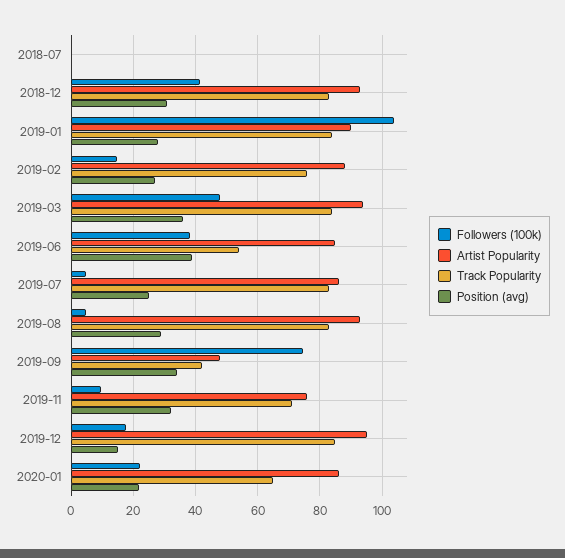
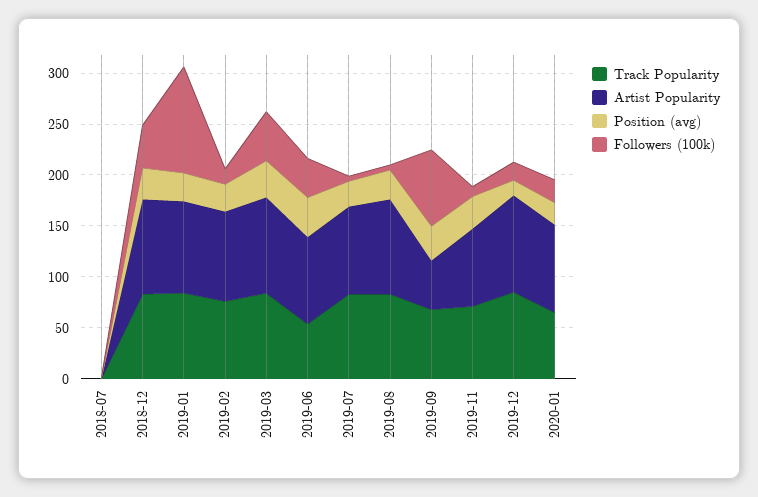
  {
    "Followers (100k)": {
      "2018-07": 0,
      "2018-12": 42,
      "2019-01": 104,
      "2019-02": 14,
      "2019-03": 48,
      "2019-06": 38,
      "2019-07": 4,
      "2019-08": 4,
      "2019-09": 74,
      "2019-11": 10,
      "2019-12": 18,
      "2020-01": 22
    },
    "Artist Popularity": {
      "2018-07": 0,
      "2018-12": 94,
      "2019-01": 90,
      "2019-02": 88,
      "2019-03": 94,
      "2019-06": 86,
      "2019-07": 86,
      "2019-08": 94,
      "2019-09": 48,
      "2019-11": 76,
      "2019-12": 96,
      "2020-01": 86
    },
    "Track Popularity": {
      "2018-07": 0,
      "2018-12": 84,
      "2019-01": 84,
      "2019-02": 76,
      "2019-03": 84,
      "2019-06": 54,
      "2019-07": 84,
      "2019-08": 84,
-     "2019-09": 42,
+     "2019-09": 70,
      "2019-11": 72,
      "2019-12": 86,
      "2020-01": 66
    },
    "Position (avg)": {
      "2018-07": 0,
      "2018-12": 32,
      "2019-01": 28,
      "2019-02": 28,
      "2019-03": 36,
      "2019-06": 40,
      "2019-07": 26,
      "2019-08": 30,
      "2019-09": 34,
      "2019-11": 32,
      "2019-12": 16,
      "2020-01": 22
    }
  }

